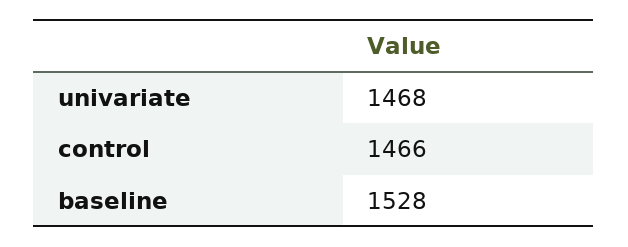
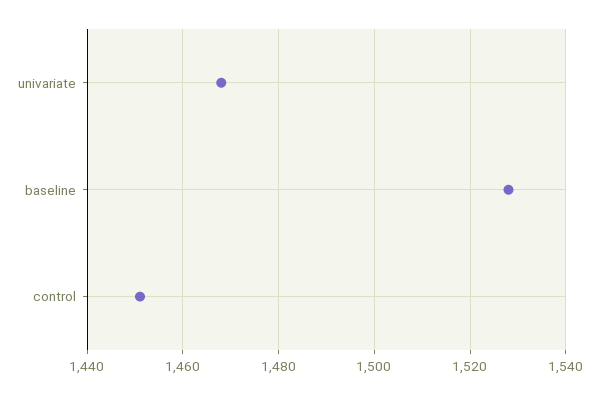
  {
    "univariate": 1468,
-   "control": 1466,
+   "control": 1450,
    "baseline": 1528
  }

